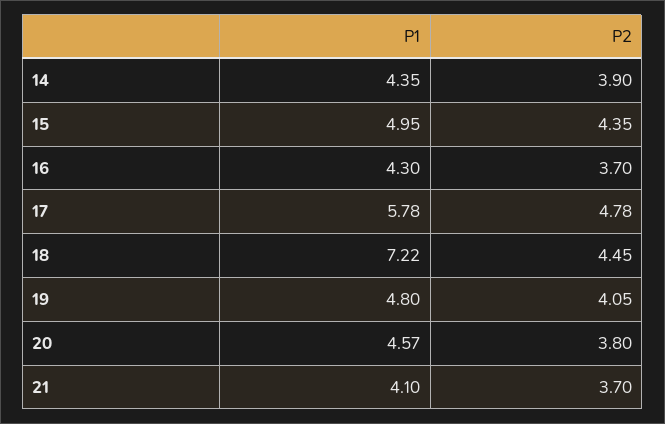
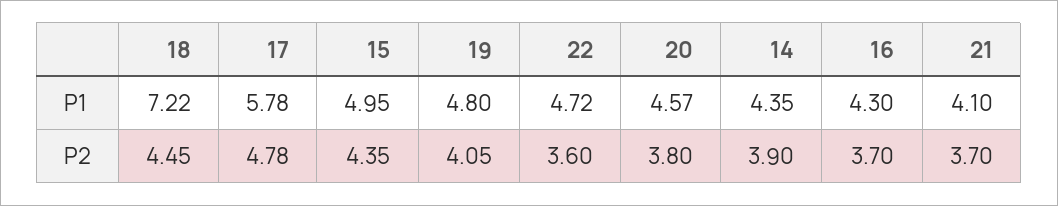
  {
    "P1": {
      "14": 4.35,
      "15": 4.95,
      "16": 4.3,
      "17": 5.78,
      "18": 7.22,
      "19": 4.8,
      "20": 4.57,
-     "21": 4.1
+     "21": 4.1,
+     "22": 4.72
    },
    "P2": {
      "14": 3.9,
      "15": 4.35,
      "16": 3.7,
      "17": 4.78,
      "18": 4.45,
      "19": 4.05,
      "20": 3.8,
-     "21": 3.7
+     "21": 3.7,
+     "22": 3.6
    }
  }

